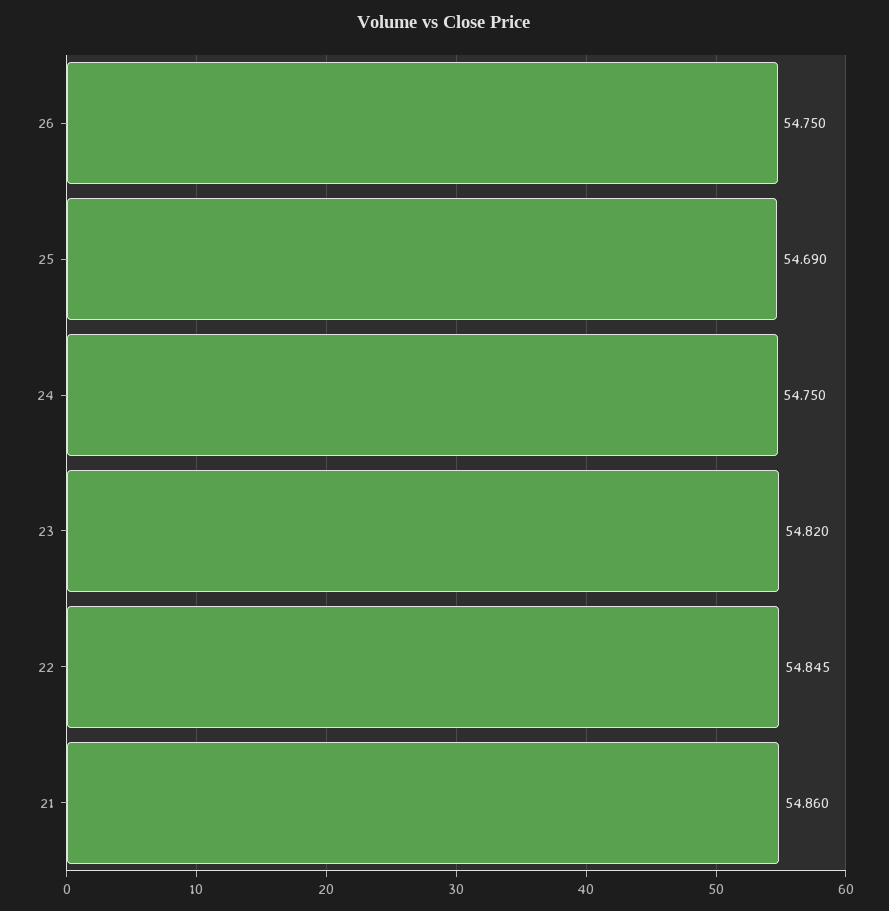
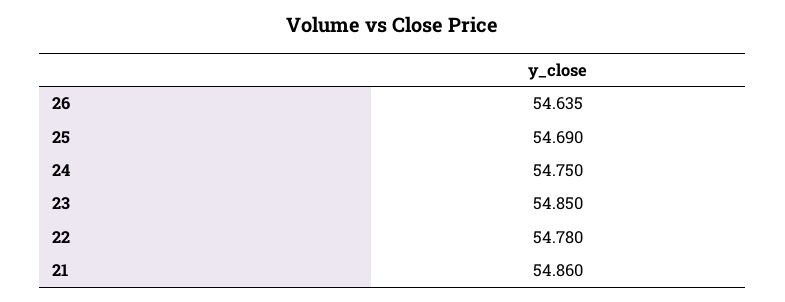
  {
-   "26": 54.75,
+   "26": 54.635,
    "25": 54.69,
    "24": 54.75,
-   "23": 54.82,
+   "23": 54.85,
-   "22": 54.845,
+   "22": 54.78,
    "21": 54.86
  }

